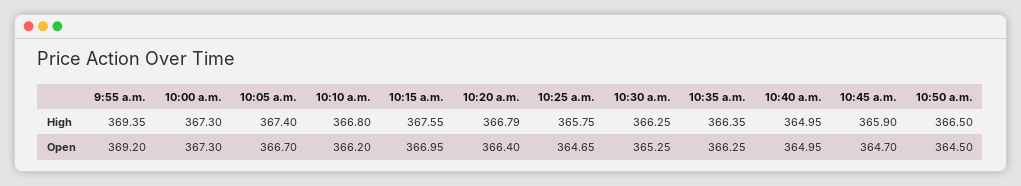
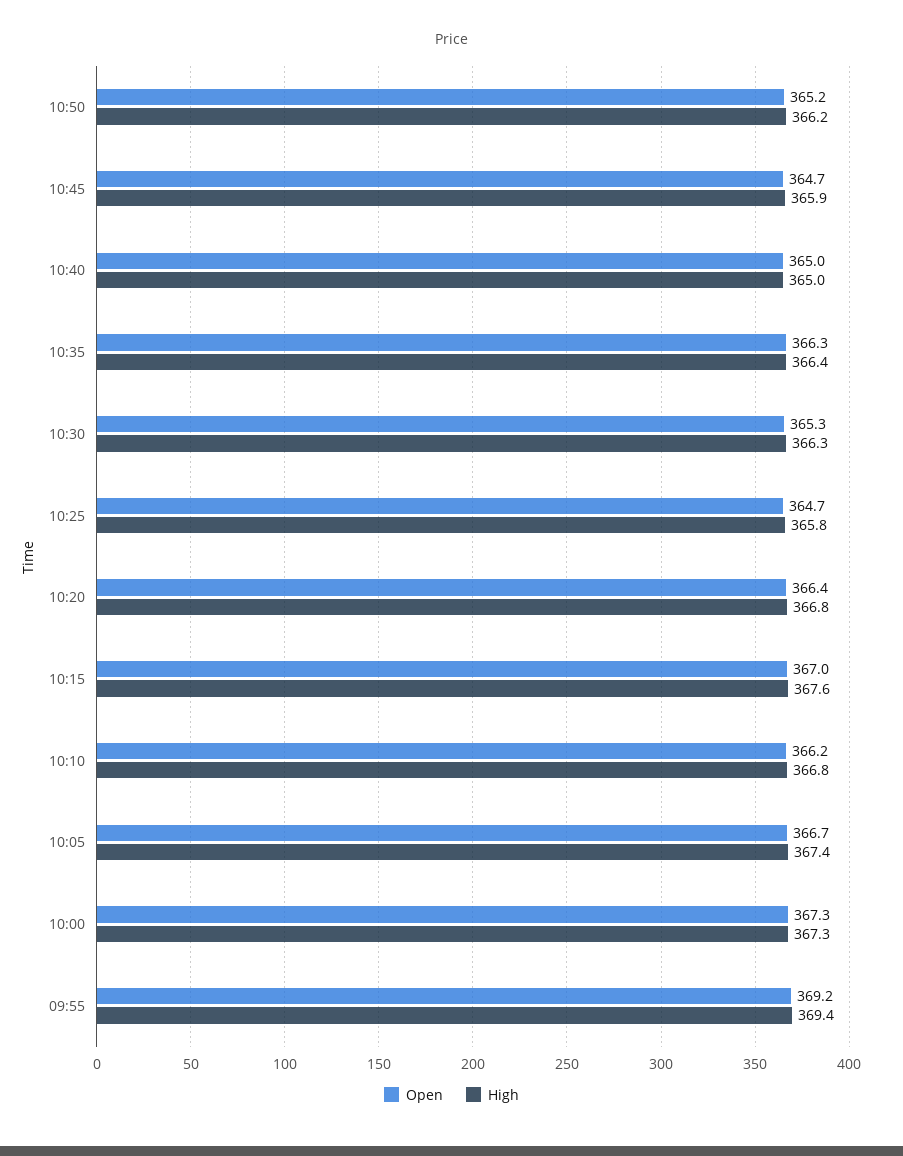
  {
    "High": {
      "9:55 a.m.": 369.35,
      "10:00 a.m.": 367.3,
      "10:05 a.m.": 367.4,
      "10:10 a.m.": 366.8,
      "10:15 a.m.": 367.55,
      "10:20 a.m.": 366.79,
      "10:25 a.m.": 365.75,
      "10:30 a.m.": 366.25,
      "10:35 a.m.": 366.35,
      "10:40 a.m.": 364.95,
      "10:45 a.m.": 365.9,
-     "10:50 a.m.": 366.5
+     "10:50 a.m.": 366.2
    },
    "Open": {
      "9:55 a.m.": 369.2,
      "10:00 a.m.": 367.3,
      "10:05 a.m.": 366.7,
      "10:10 a.m.": 366.2,
      "10:15 a.m.": 366.95,
      "10:20 a.m.": 366.4,
      "10:25 a.m.": 364.65,
      "10:30 a.m.": 365.25,
      "10:35 a.m.": 366.25,
      "10:40 a.m.": 364.95,
      "10:45 a.m.": 364.7,
-     "10:50 a.m.": 364.5
+     "10:50 a.m.": 365.2
    }
  }

